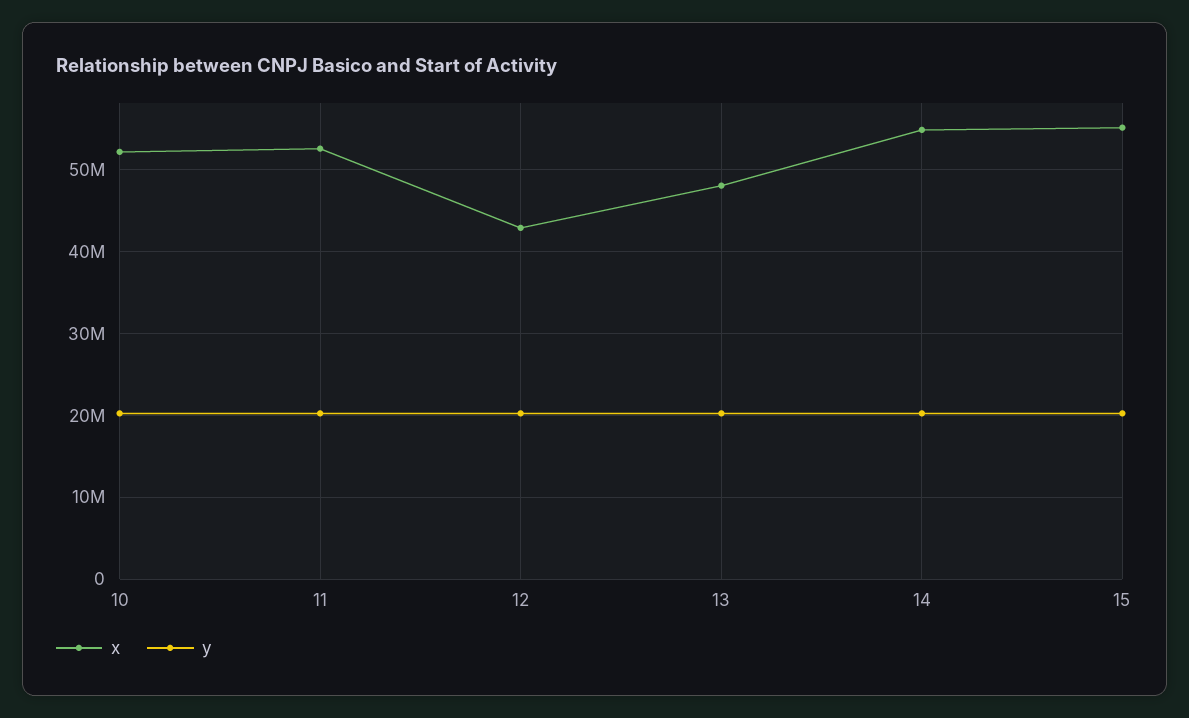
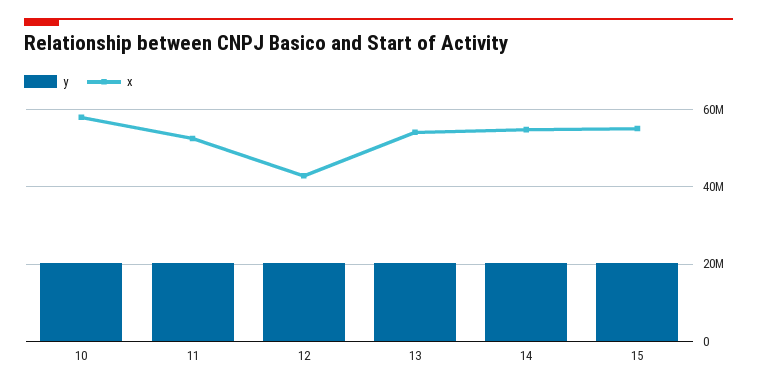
  {
    "x": {
-     "10": 52000000,
+     "10": 58000000,
      "11": 53000000,
      "12": 43000000,
-     "13": 48000000,
+     "13": 54000000,
      "14": 55000000,
      "15": 55000000
    },
    "y": {
      "10": 20000000,
      "11": 20000000,
      "12": 20000000,
      "13": 20000000,
      "14": 20000000,
      "15": 20000000
    }
  }

